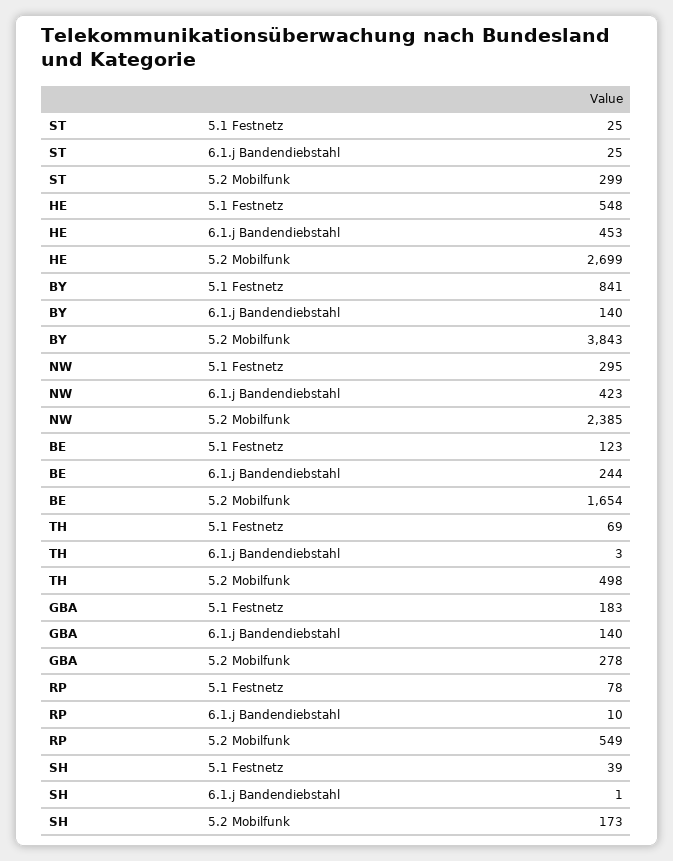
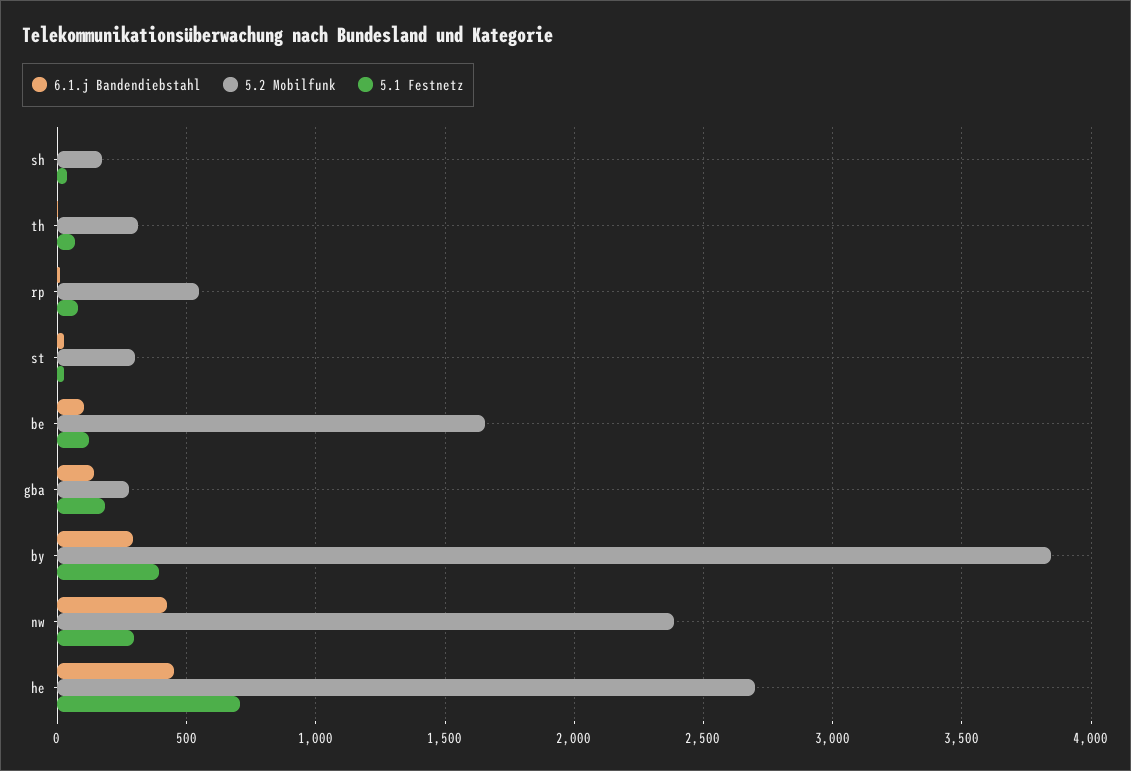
  {
    "5.1 Festnetz": {
      "ST": 25,
-     "HE": 548,
+     "HE": 700,
-     "BY": 841,
+     "BY": 400,
      "NW": 295,
      "BE": 123,
      "TH": 69,
      "GBA": 183,
      "RP": 78,
      "SH": 39
    },
    "6.1.j Bandendiebstahl": {
      "ST": 25,
      "HE": 453,
-     "BY": 140,
+     "BY": 300,
      "NW": 423,
-     "BE": 244,
+     "BE": 100,
      "TH": 3,
      "GBA": 140,
      "RP": 10,
      "SH": 1
    },
    "5.2 Mobilfunk": {
      "ST": 299,
      "HE": 2699,
      "BY": 3843,
      "NW": 2385,
      "BE": 1654,
-     "TH": 498,
+     "TH": 300,
      "GBA": 278,
      "RP": 549,
      "SH": 173
    }
  }

